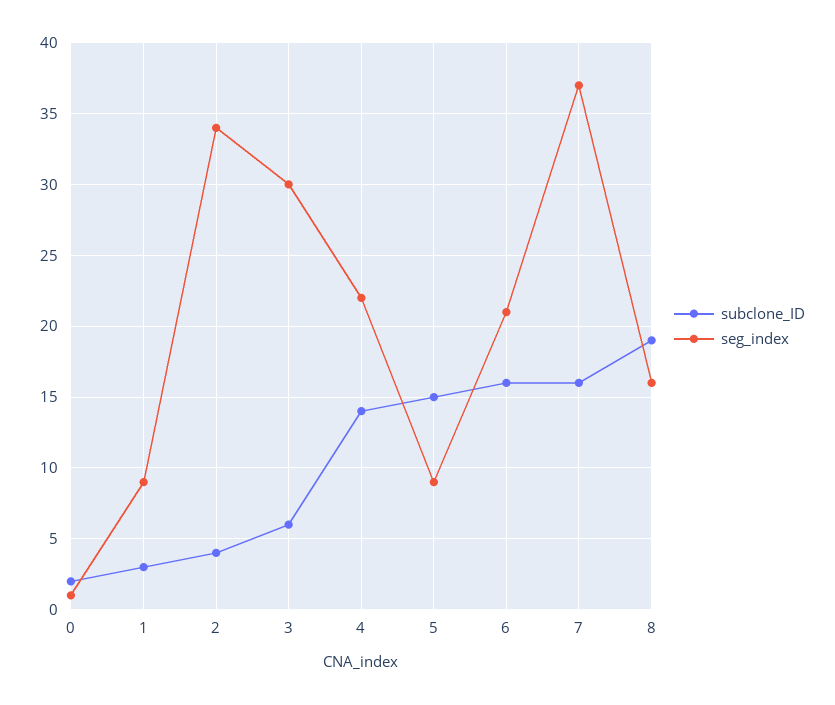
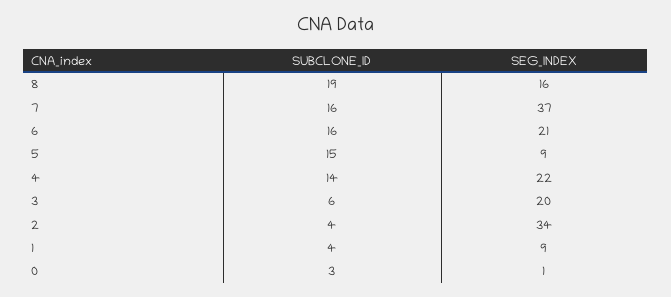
  {
    "subclone_ID": {
-     "0": 2,
+     "0": 3,
-     "1": 3,
+     "1": 4,
      "2": 4,
      "3": 6,
      "4": 14,
      "5": 15,
      "6": 16,
      "7": 16,
      "8": 19
    },
    "seg_index": {
      "0": 1,
      "1": 9,
      "2": 34,
-     "3": 30,
+     "3": 20,
      "4": 22,
      "5": 9,
      "6": 21,
      "7": 37,
      "8": 16
    }
  }

